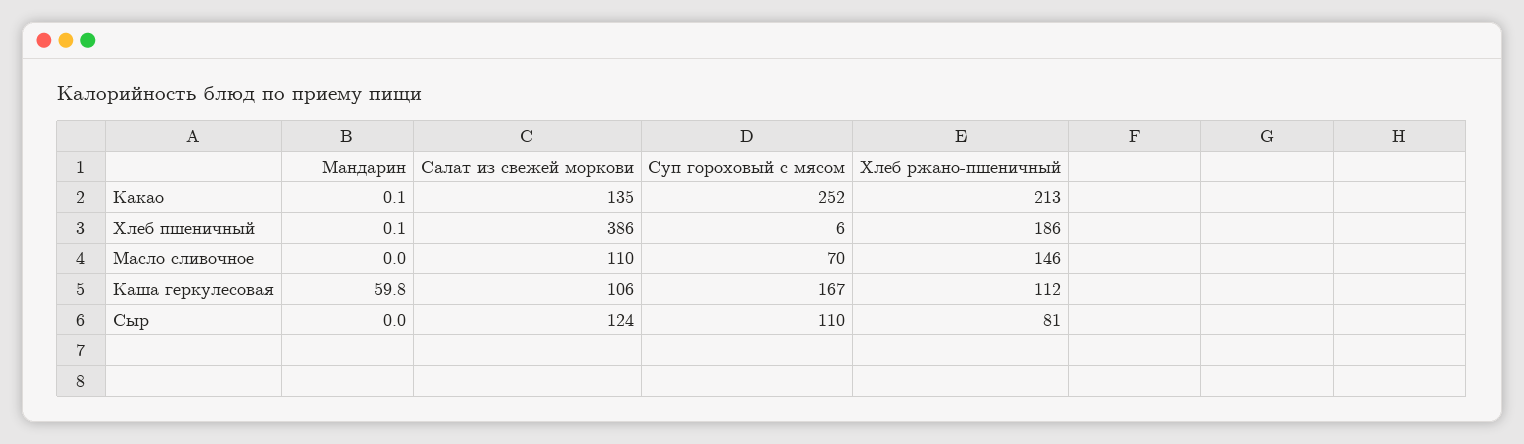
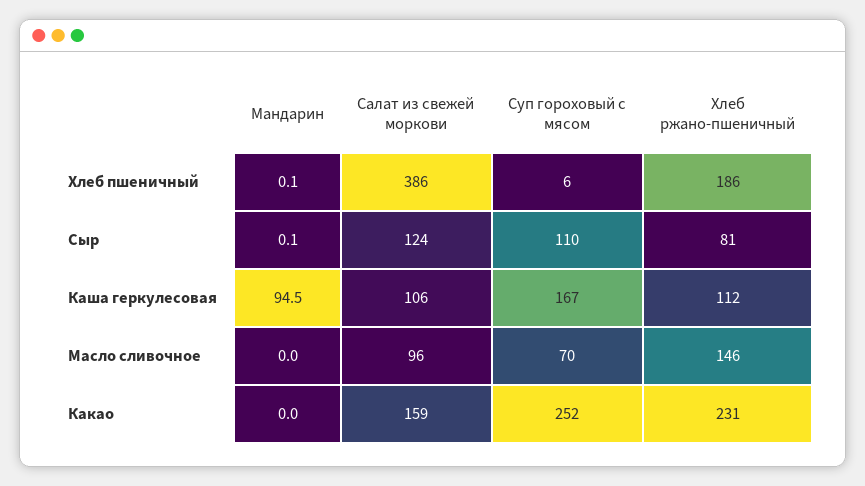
  {
    "Мандарин": {
-     "Какао": 0.1,
+     "Какао": 0,
      "Хлеб пшеничный": 0.1,
      "Масло сливочное": 0,
-     "Каша геркулесовая": 59.8,
+     "Каша геркулесовая": 94.5,
-     "Сыр": 0
+     "Сыр": 0.1
    },
    "Салат из свежей моркови": {
-     "Какао": 135,
+     "Какао": 159,
      "Хлеб пшеничный": 386,
-     "Масло сливочное": 110,
+     "Масло сливочное": 96,
      "Каша геркулесовая": 106,
      "Сыр": 124
    },
    "Суп гороховый с мясом": {
      "Какао": 252,
      "Хлеб пшеничный": 6,
      "Масло сливочное": 70,
      "Каша геркулесовая": 167,
      "Сыр": 110
    },
    "Хлеб ржано-пшеничный": {
-     "Какао": 213,
+     "Какао": 231,
      "Хлеб пшеничный": 186,
      "Масло сливочное": 146,
      "Каша геркулесовая": 112,
      "Сыр": 81
    }
  }

